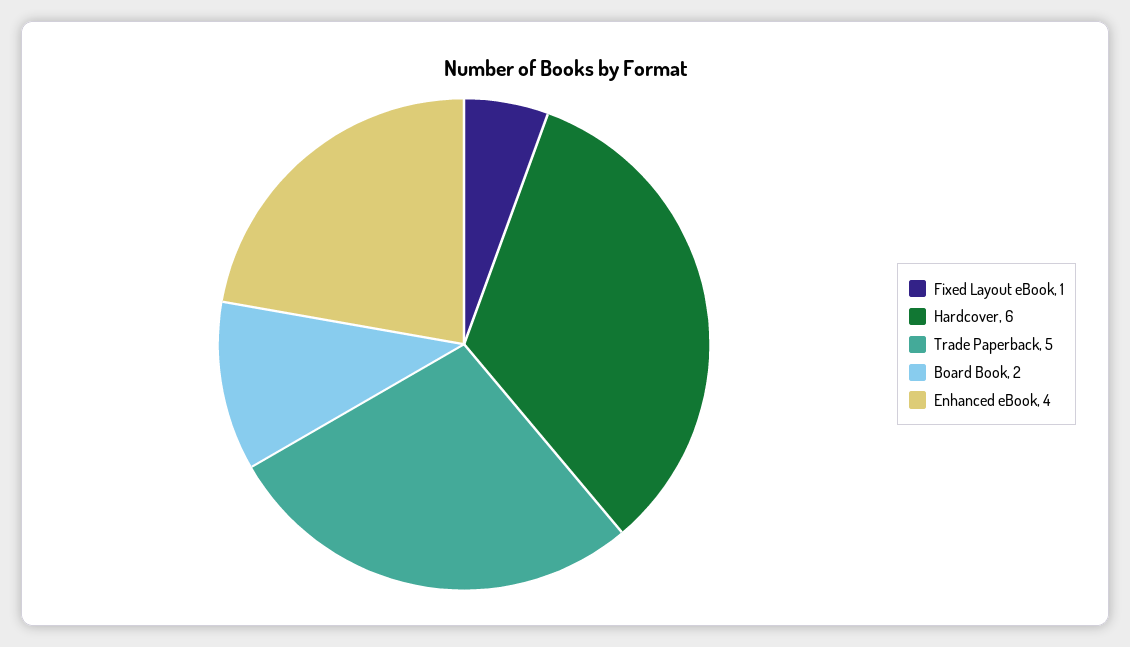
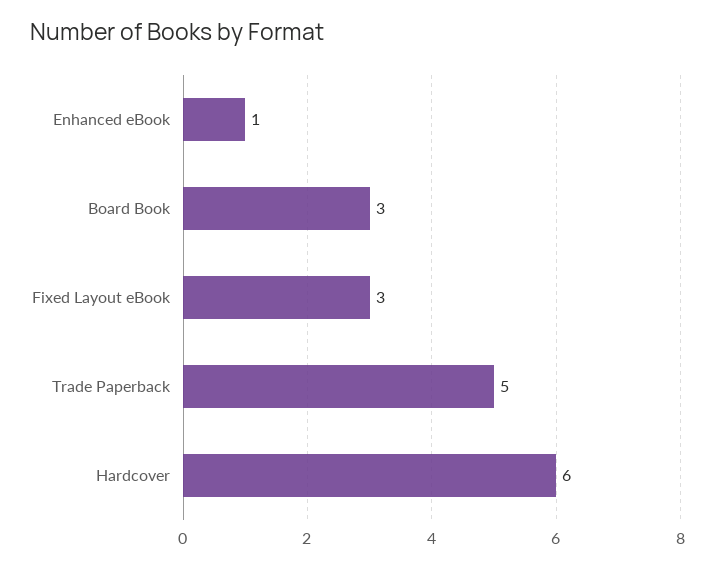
  {
-   "Fixed Layout eBook": 1,
+   "Fixed Layout eBook": 3,
    "Hardcover": 6,
    "Trade Paperback": 5,
-   "Board Book": 2,
+   "Board Book": 3,
-   "Enhanced eBook": 4
+   "Enhanced eBook": 1
  }

